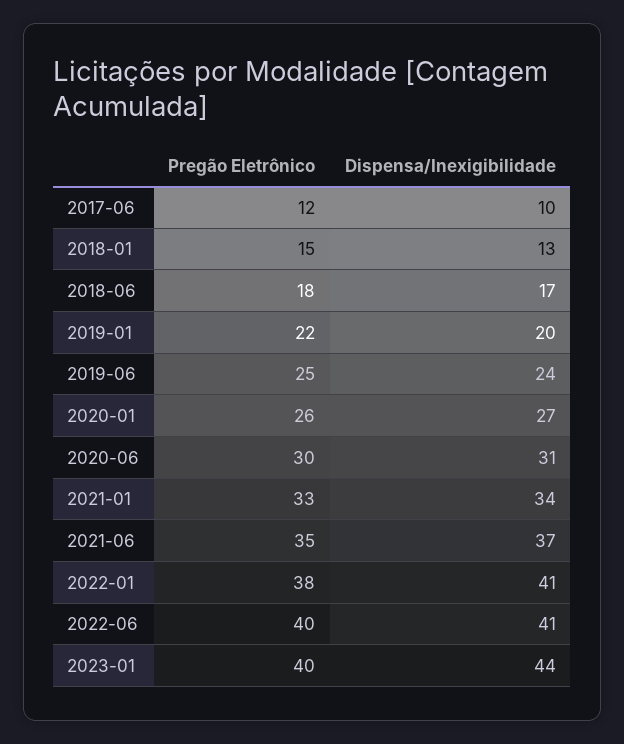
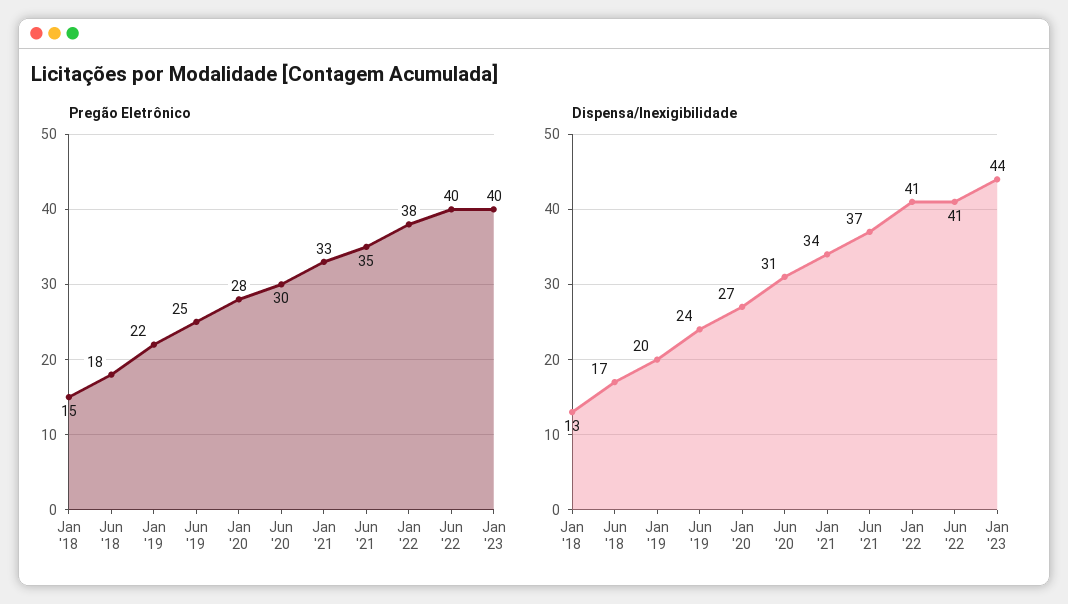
  {
    "Pregão Eletrônico": {
-     "2017-06": 12,
      "2018-01": 15,
      "2018-06": 18,
      "2019-01": 22,
      "2019-06": 25,
-     "2020-01": 26,
+     "2020-01": 28,
      "2020-06": 30,
      "2021-01": 33,
      "2021-06": 35,
      "2022-01": 38,
      "2022-06": 40,
      "2023-01": 40
    },
    "Dispensa/Inexigibilidade": {
-     "2017-06": 10,
      "2018-01": 13,
      "2018-06": 17,
      "2019-01": 20,
      "2019-06": 24,
      "2020-01": 27,
      "2020-06": 31,
      "2021-01": 34,
      "2021-06": 37,
      "2022-01": 41,
      "2022-06": 41,
      "2023-01": 44
    }
  }

